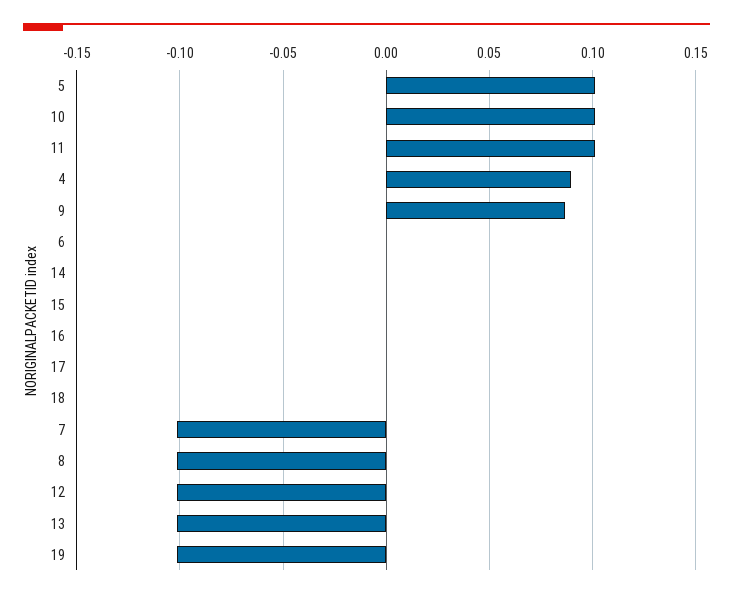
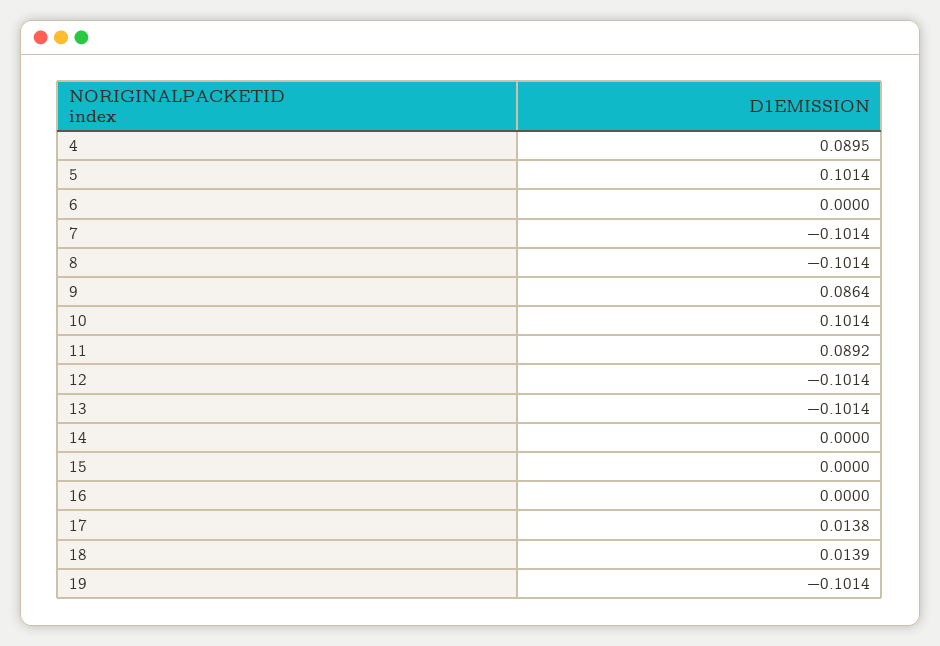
  {
    "5": 0.1014,
    "10": 0.1014,
-   "11": 0.1,
+   "11": 0.0892,
    "4": 0.0895,
    "9": 0.0864,
    "6": 0,
    "14": 0,
    "15": 0,
    "16": 0,
-   "17": 0,
+   "17": 0.0138,
-   "18": 0,
+   "18": 0.0139,
    "7": -0.1014,
    "8": -0.1014,
    "12": -0.1014,
    "13": -0.1014,
    "19": -0.1014
  }

